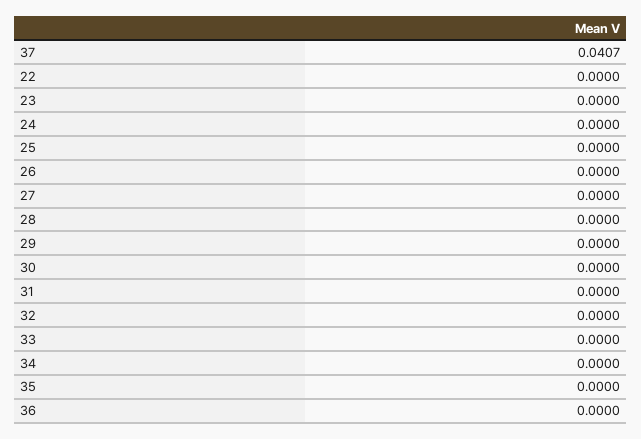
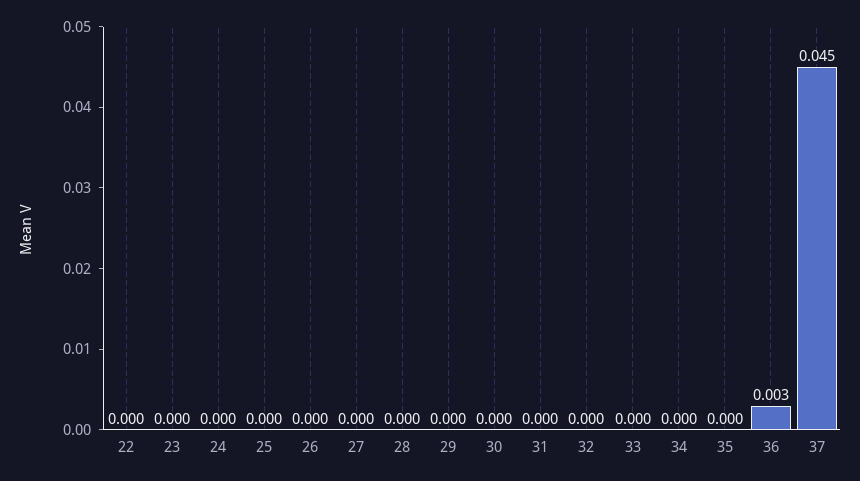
  {
-   "37": 0.0407,
+   "37": 0.045,
    "22": 0,
    "23": 0,
    "24": 0,
    "25": 0,
    "26": 0,
    "27": 0,
    "28": 0,
    "29": 0,
    "30": 0,
    "31": 0,
    "32": 0,
    "33": 0,
    "34": 0,
    "35": 0,
-   "36": 0
+   "36": 0.003
  }

